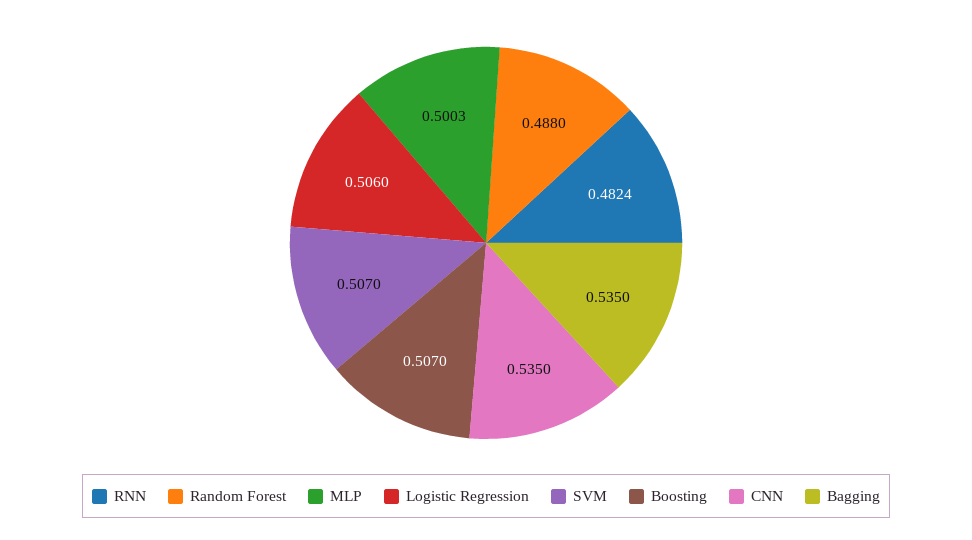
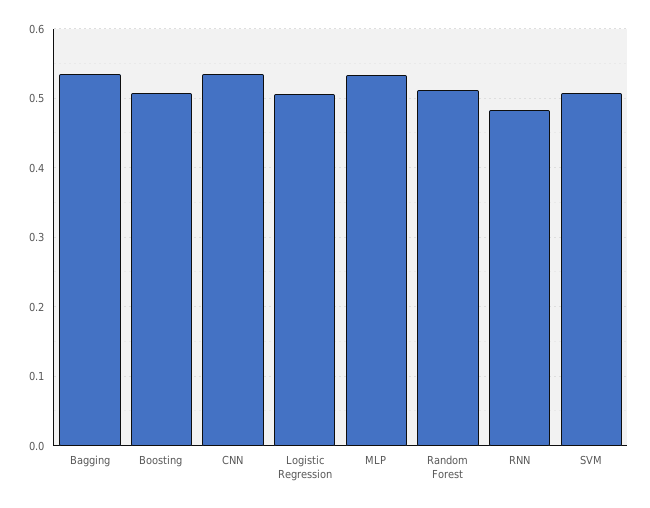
  {
    "RNN": 0.4824,
-   "Random Forest": 0.488,
+   "Random Forest": 0.51,
-   "MLP": 0.5003,
+   "MLP": 0.53,
    "Logistic Regression": 0.506,
    "SVM": 0.507,
    "Boosting": 0.507,
    "CNN": 0.535,
    "Bagging": 0.535
  }

